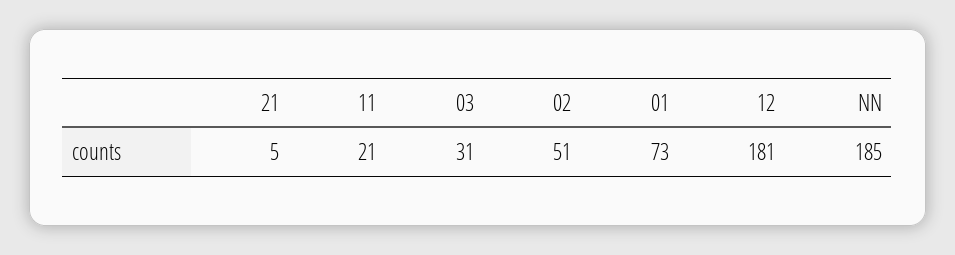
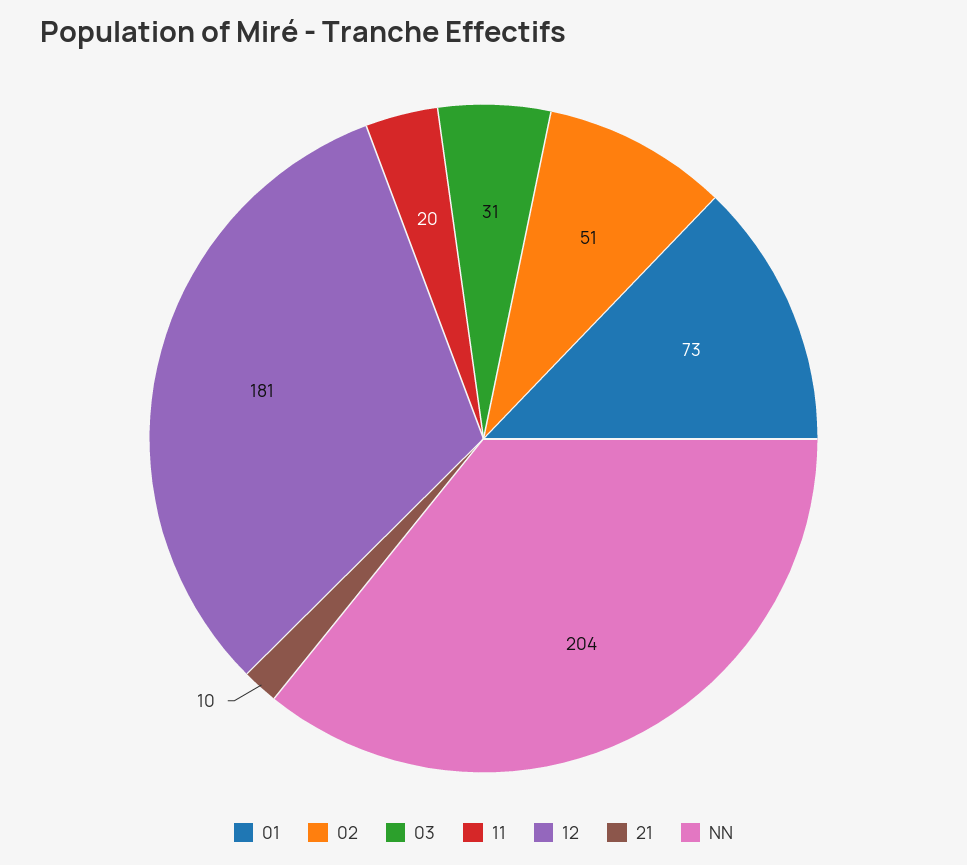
  {
-   "21": 5,
+   "21": 10,
-   "11": 21,
+   "11": 20,
    "03": 31,
    "02": 51,
    "01": 73,
    "12": 181,
-   "NN": 185
+   "NN": 204
  }

